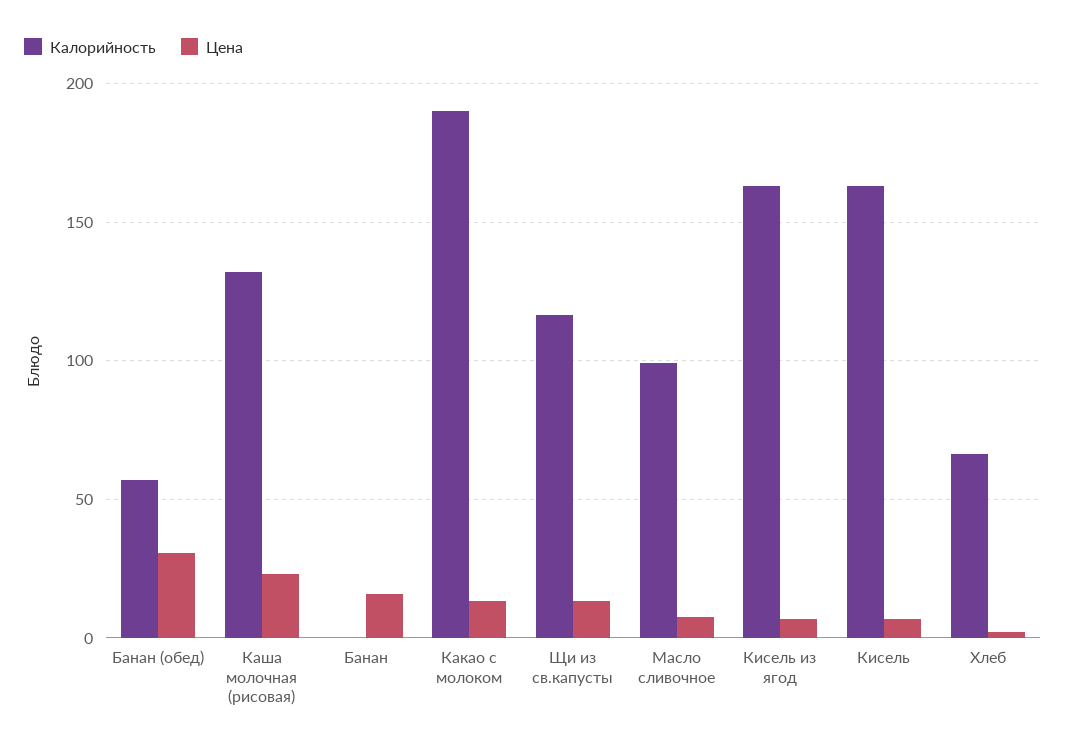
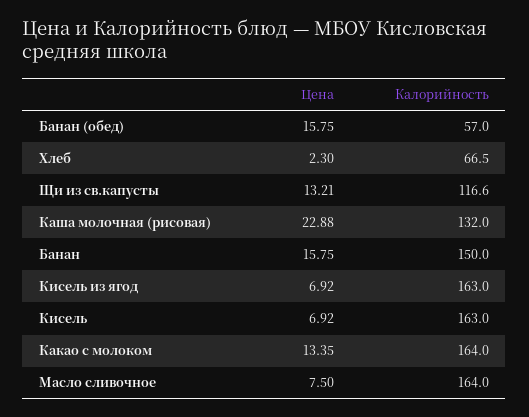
  {
    "Калорийность": {
      "Банан (обед)": 57,
      "Каша молочная (рисовая)": 132,
-     "Банан": 0,
+     "Банан": 150,
-     "Какао с молоком": 190,
+     "Какао с молоком": 164,
      "Щи из св.капусты": 116.6,
-     "Масло сливочное": 100,
+     "Масло сливочное": 164,
      "Кисель из ягод": 163,
      "Кисель": 163,
      "Хлеб": 66.5
    },
    "Цена": {
-     "Банан (обед)": 30,
+     "Банан (обед)": 15.75,
      "Каша молочная (рисовая)": 22.88,
      "Банан": 15.75,
      "Какао с молоком": 13.35,
      "Щи из св.капусты": 13.21,
      "Масло сливочное": 7.5,
      "Кисель из ягод": 6.92,
      "Кисель": 6.92,
      "Хлеб": 2.3
    }
  }

